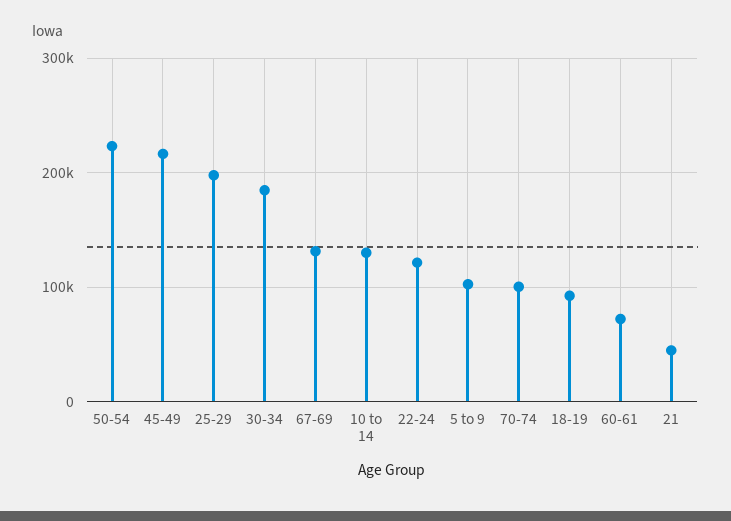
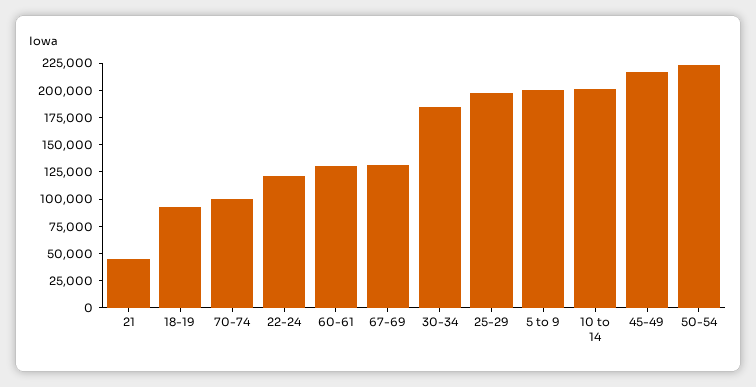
  {
    "50-54": 220000,
    "45-49": 220000,
    "25-29": 200000,
    "30-34": 180000,
    "67-69": 130000,
-   "10 to 14": 130000,
+   "10 to 14": 200000,
    "22-24": 120000,
-   "5 to 9": 100000,
+   "5 to 9": 200000,
    "70-74": 100000,
    "18-19": 90000,
-   "60-61": 70000,
+   "60-61": 125000,
    "21": 40000
  }

